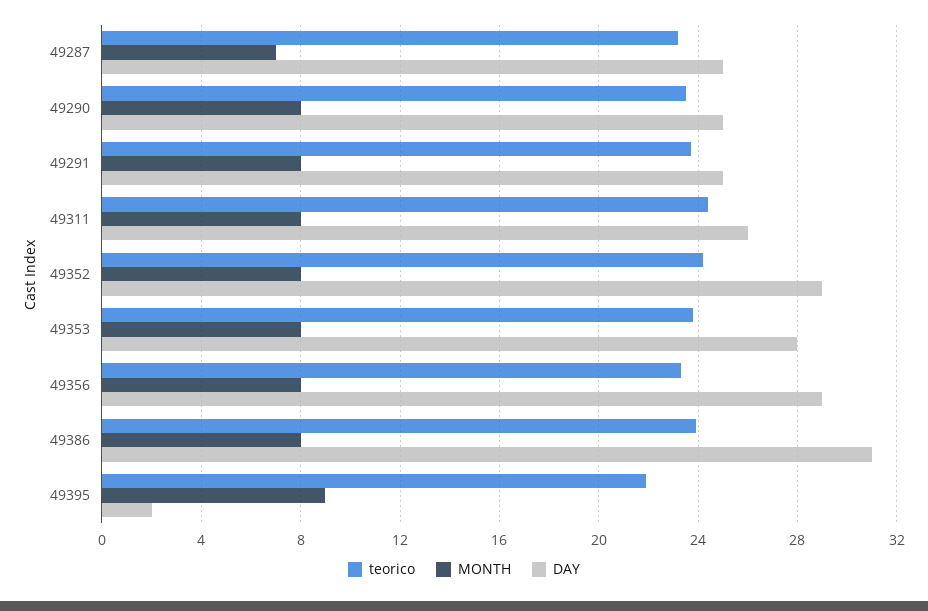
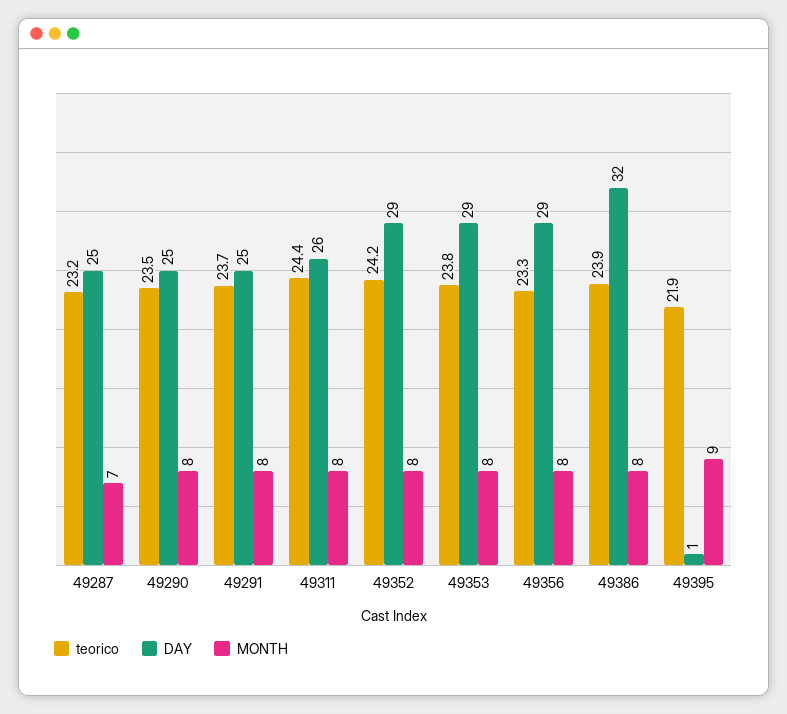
  {
    "teorico": {
      "49287": 23.2,
      "49290": 23.5,
      "49291": 23.7,
      "49311": 24.4,
      "49352": 24.2,
      "49353": 23.8,
      "49356": 23.3,
      "49386": 23.9,
      "49395": 21.9
    },
    "MONTH": {
      "49287": 7,
      "49290": 8,
      "49291": 8,
      "49311": 8,
      "49352": 8,
      "49353": 8,
      "49356": 8,
      "49386": 8,
      "49395": 9
    },
    "DAY": {
      "49287": 25,
      "49290": 25,
      "49291": 25,
      "49311": 26,
      "49352": 29,
-     "49353": 28,
+     "49353": 29,
      "49356": 29,
-     "49386": 31,
+     "49386": 32,
-     "49395": 2
+     "49395": 1
    }
  }

